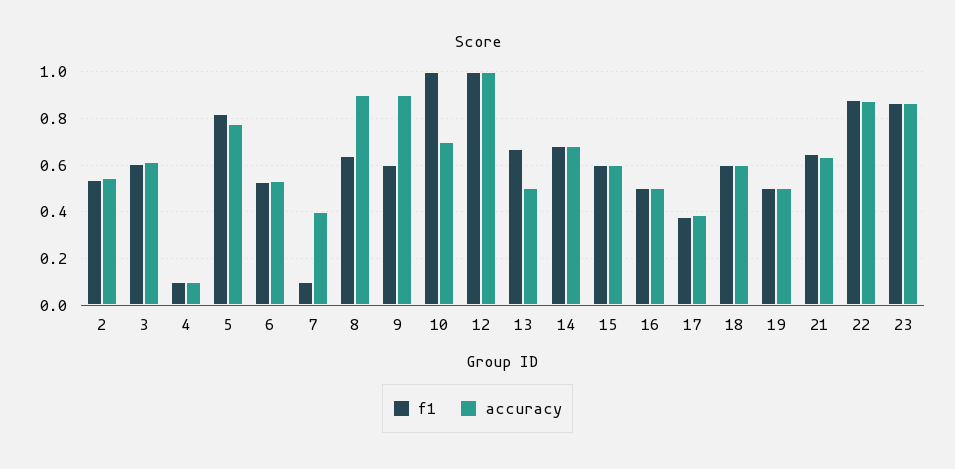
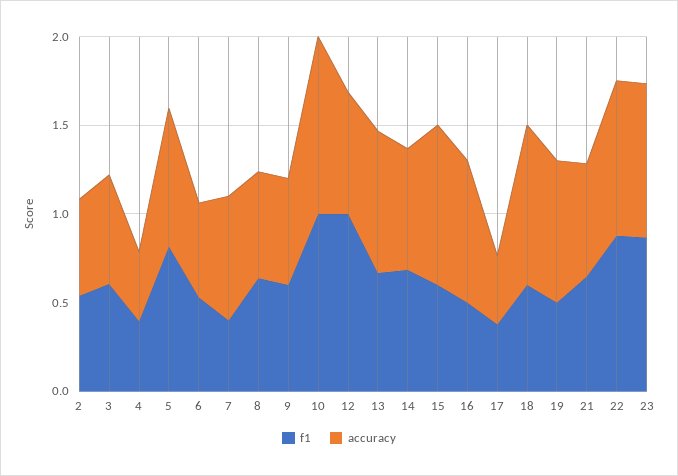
  {
    "f1": {
      "2": 0.55,
      "3": 0.6,
-     "4": 0.1,
+     "4": 0.4,
      "5": 0.8,
      "6": 0.55,
-     "7": 0.1,
+     "7": 0.4,
      "8": 0.65,
      "9": 0.6,
      "10": 1,
      "12": 1,
      "13": 0.65,
      "14": 0.7,
      "15": 0.6,
      "16": 0.5,
      "17": 0.4,
      "18": 0.6,
      "19": 0.5,
      "21": 0.65,
      "22": 0.9,
      "23": 0.85
    },
    "accuracy": {
      "2": 0.55,
      "3": 0.6,
-     "4": 0.1,
+     "4": 0.4,
      "5": 0.8,
      "6": 0.55,
-     "7": 0.4,
+     "7": 0.7,
-     "8": 0.9,
+     "8": 0.6,
-     "9": 0.9,
+     "9": 0.6,
-     "10": 0.7,
+     "10": 1,
-     "12": 1,
+     "12": 0.7,
-     "13": 0.5,
+     "13": 0.8,
      "14": 0.7,
-     "15": 0.6,
+     "15": 0.9,
-     "16": 0.5,
+     "16": 0.8,
      "17": 0.4,
-     "18": 0.6,
+     "18": 0.9,
-     "19": 0.5,
+     "19": 0.8,
      "21": 0.65,
      "22": 0.9,
      "23": 0.85
    }
  }

